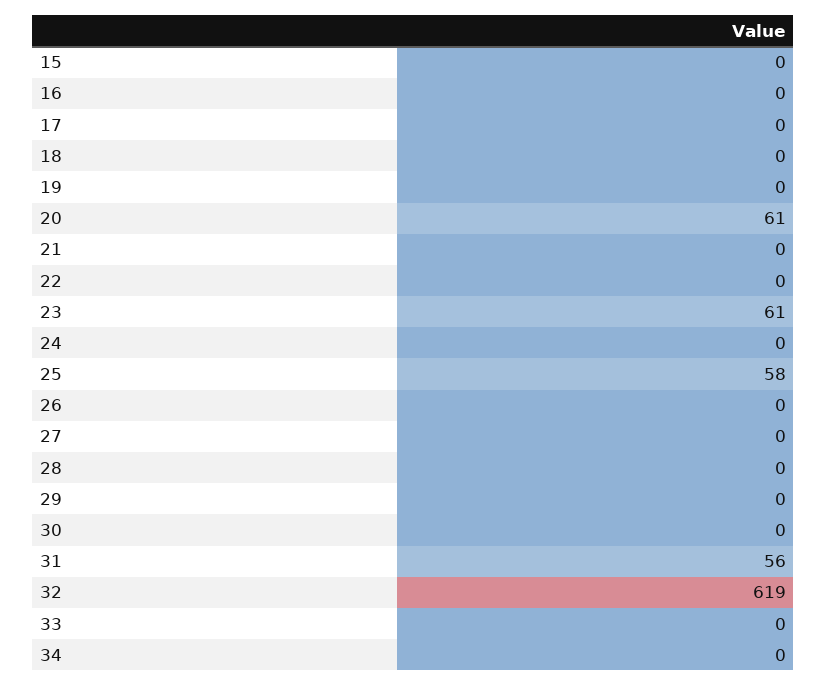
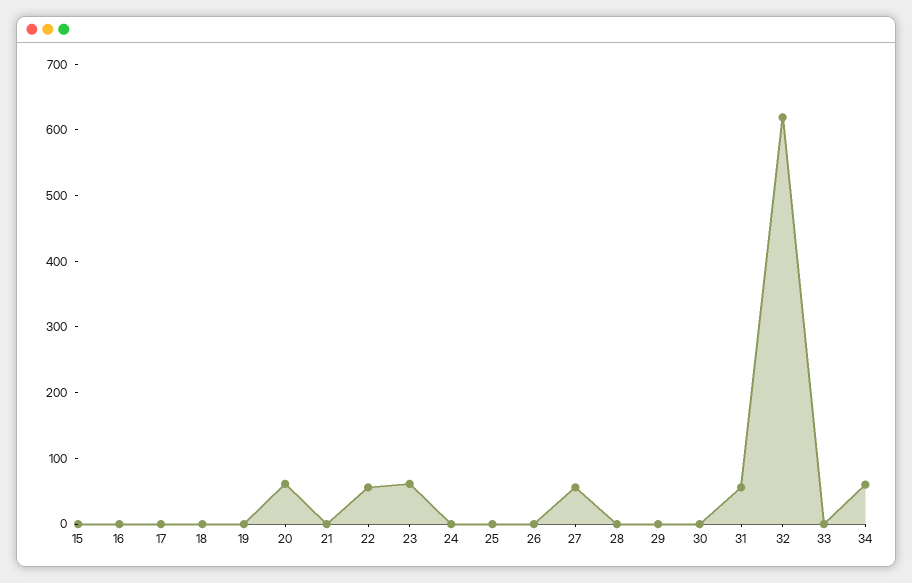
  {
    "15": 0,
    "16": 0,
    "17": 0,
    "18": 0,
    "19": 0,
    "20": 61,
    "21": 0,
-   "22": 0,
+   "22": 60,
    "23": 61,
    "24": 0,
-   "25": 58,
+   "25": 0,
    "26": 0,
-   "27": 0,
+   "27": 60,
    "28": 0,
    "29": 0,
    "30": 0,
    "31": 56,
    "32": 619,
    "33": 0,
-   "34": 0
+   "34": 60
  }

